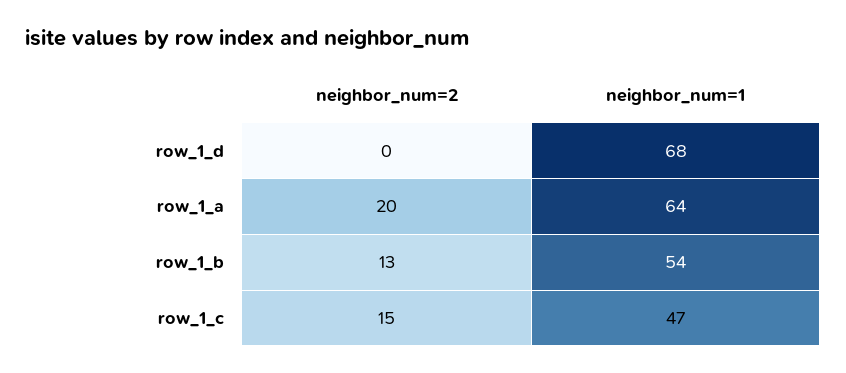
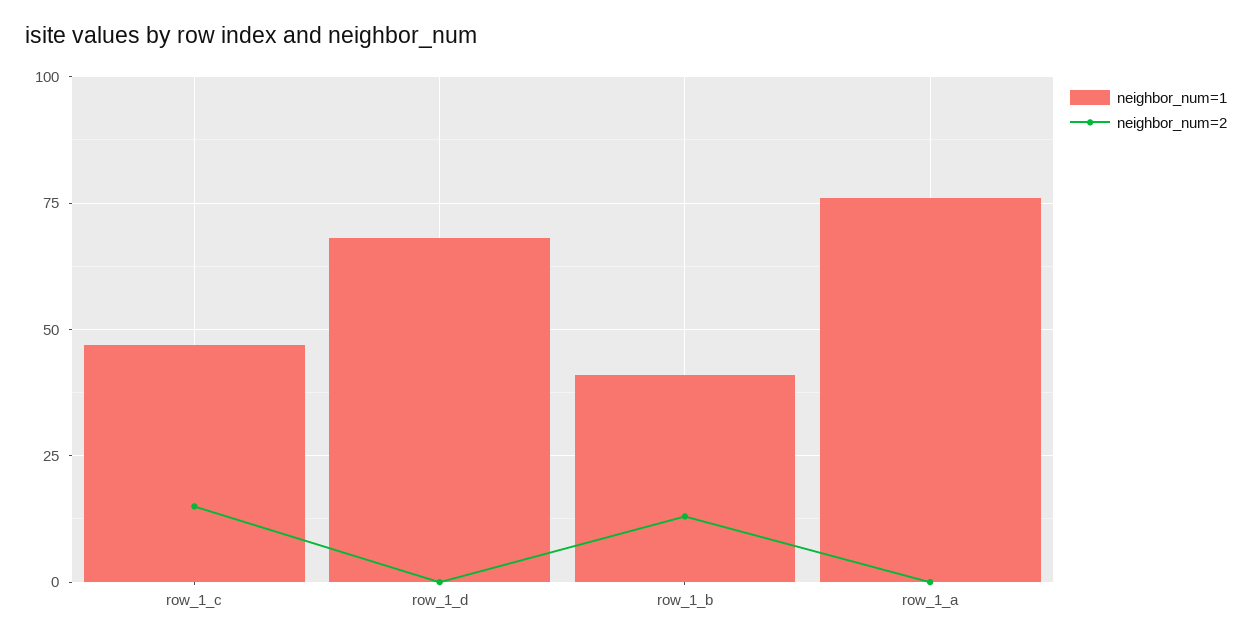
  {
    "neighbor_num=2": {
      "row_1_d": 0,
-     "row_1_a": 20,
+     "row_1_a": 0,
      "row_1_b": 13,
      "row_1_c": 15
    },
    "neighbor_num=1": {
      "row_1_d": 68,
-     "row_1_a": 64,
+     "row_1_a": 75,
-     "row_1_b": 54,
+     "row_1_b": 40,
      "row_1_c": 47
    }
  }

